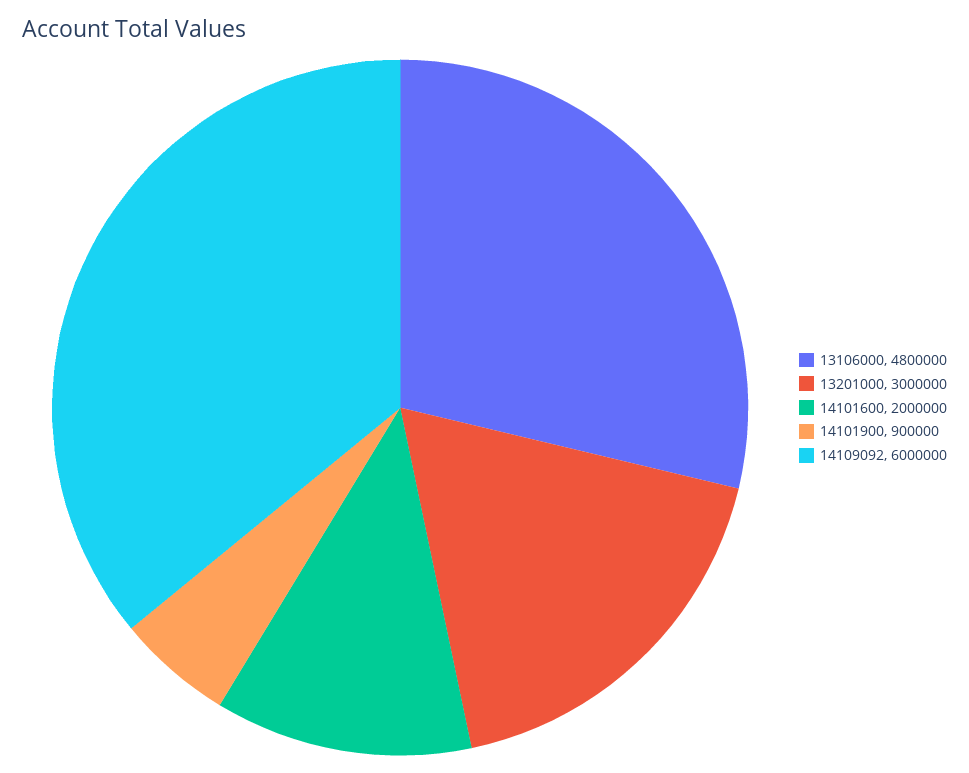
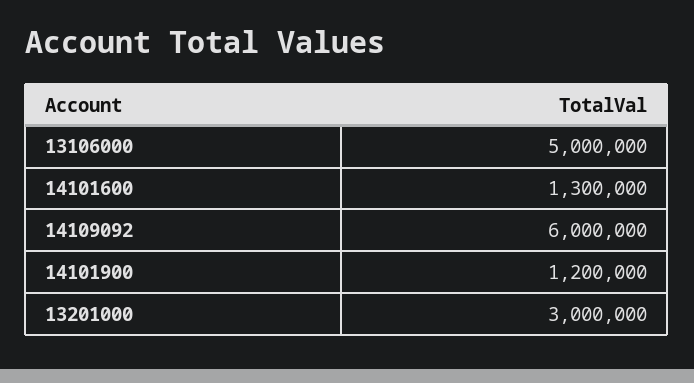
  {
-   "13106000": 4800000,
+   "13106000": 5000000,
    "13201000": 3000000,
-   "14101600": 2000000,
+   "14101600": 1300000,
-   "14101900": 900000,
+   "14101900": 1200000,
    "14109092": 6000000
  }

